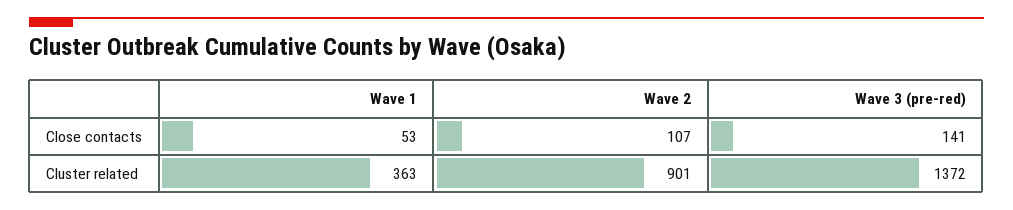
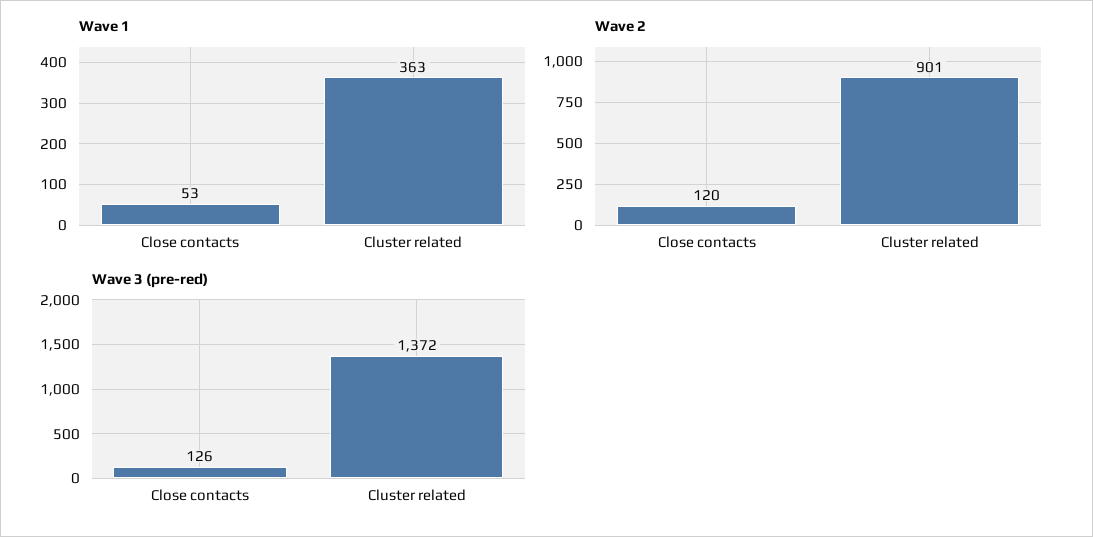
  {
    "Wave 1": {
      "Close contacts": 53,
      "Cluster related": 363
    },
    "Wave 2": {
-     "Close contacts": 107,
+     "Close contacts": 120,
      "Cluster related": 901
    },
    "Wave 3 (pre-red)": {
-     "Close contacts": 141,
+     "Close contacts": 126,
      "Cluster related": 1372
    }
  }

